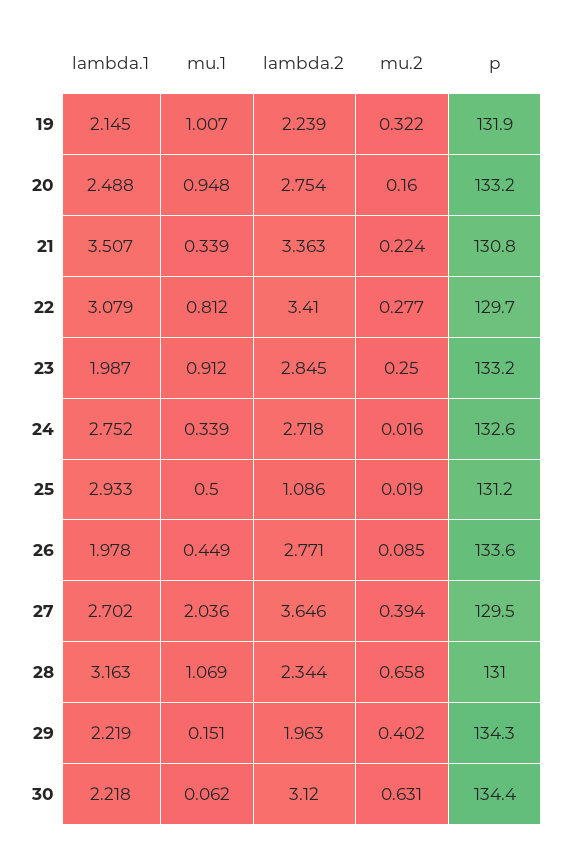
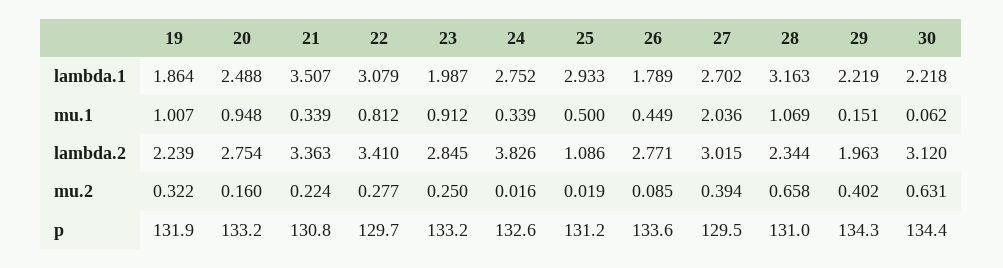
  {
    "lambda.1": {
-     "19": 2.145,
+     "19": 1.864,
      "20": 2.488,
      "21": 3.507,
      "22": 3.079,
      "23": 1.987,
      "24": 2.752,
      "25": 2.933,
-     "26": 1.978,
+     "26": 1.789,
      "27": 2.702,
      "28": 3.163,
      "29": 2.219,
      "30": 2.218
    },
    "mu.1": {
      "19": 1.007,
      "20": 0.948,
      "21": 0.339,
      "22": 0.812,
      "23": 0.912,
      "24": 0.339,
      "25": 0.5,
      "26": 0.449,
      "27": 2.036,
      "28": 1.069,
      "29": 0.151,
      "30": 0.062
    },
    "lambda.2": {
      "19": 2.239,
      "20": 2.754,
      "21": 3.363,
      "22": 3.41,
      "23": 2.845,
-     "24": 2.718,
+     "24": 3.826,
      "25": 1.086,
      "26": 2.771,
-     "27": 3.646,
+     "27": 3.015,
      "28": 2.344,
      "29": 1.963,
      "30": 3.12
    },
    "mu.2": {
      "19": 0.322,
      "20": 0.16,
      "21": 0.224,
      "22": 0.277,
      "23": 0.25,
      "24": 0.016,
      "25": 0.019,
      "26": 0.085,
      "27": 0.394,
      "28": 0.658,
      "29": 0.402,
      "30": 0.631
    },
    "p": {
      "19": 131.9,
      "20": 133.2,
      "21": 130.8,
      "22": 129.7,
      "23": 133.2,
      "24": 132.6,
      "25": 131.2,
      "26": 133.6,
      "27": 129.5,
      "28": 131,
      "29": 134.3,
      "30": 134.4
    }
  }

